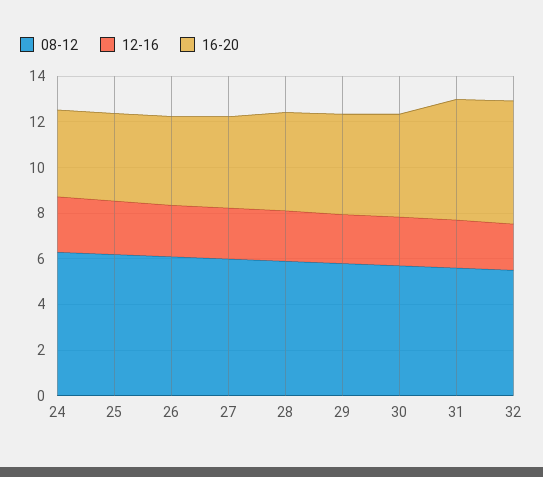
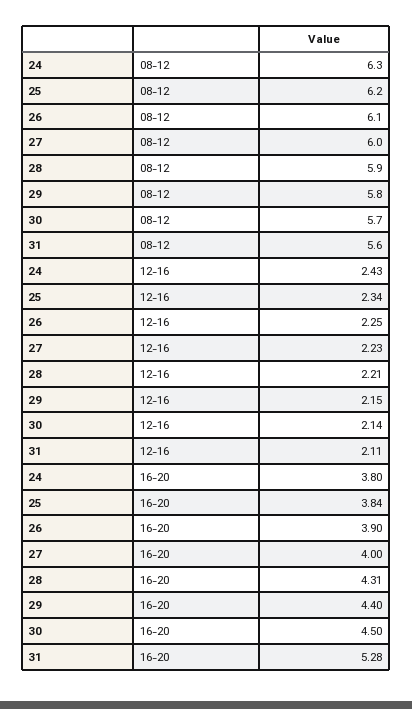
  {
    "08-12": {
      "24": 6.3,
      "25": 6.2,
      "26": 6.1,
      "27": 6,
      "28": 5.9,
      "29": 5.8,
      "30": 5.7,
-     "31": 5.6,
+     "31": 5.6
-     "32": 5.5
    },
    "12-16": {
      "24": 2.43,
      "25": 2.34,
      "26": 2.25,
      "27": 2.23,
      "28": 2.21,
      "29": 2.15,
      "30": 2.14,
-     "31": 2.11,
+     "31": 2.11
-     "32": 2
    },
    "16-20": {
      "24": 3.8,
      "25": 3.84,
      "26": 3.9,
      "27": 4,
      "28": 4.31,
      "29": 4.4,
      "30": 4.5,
-     "31": 5.28,
+     "31": 5.28
-     "32": 5.5
    }
  }

